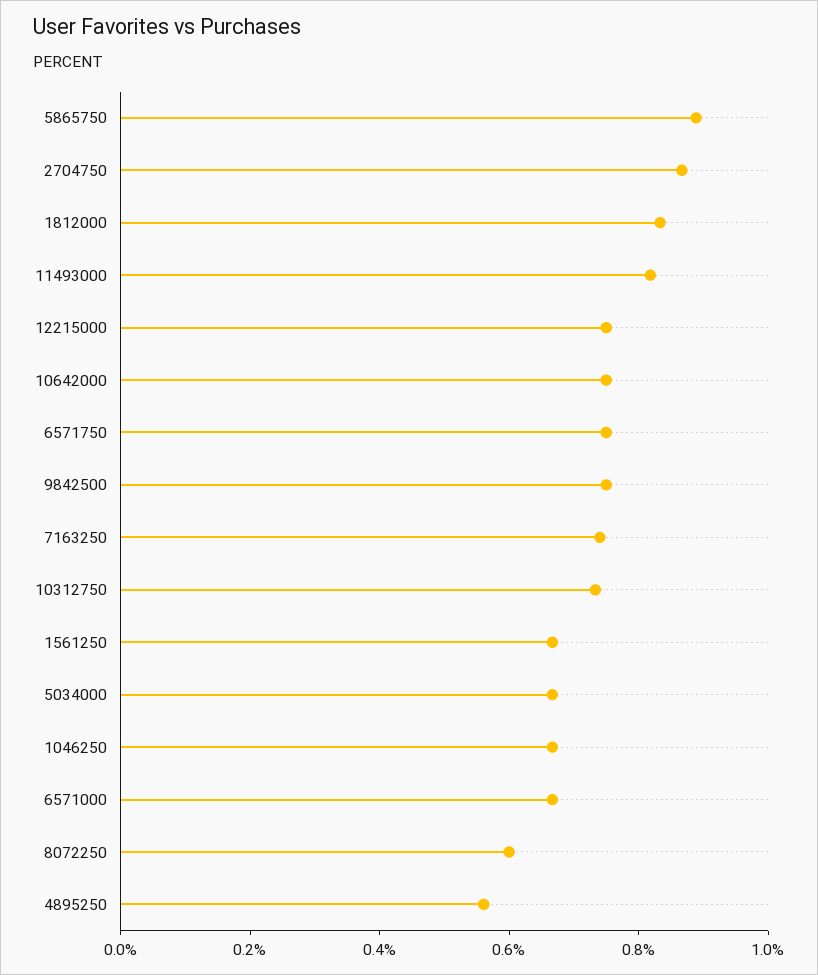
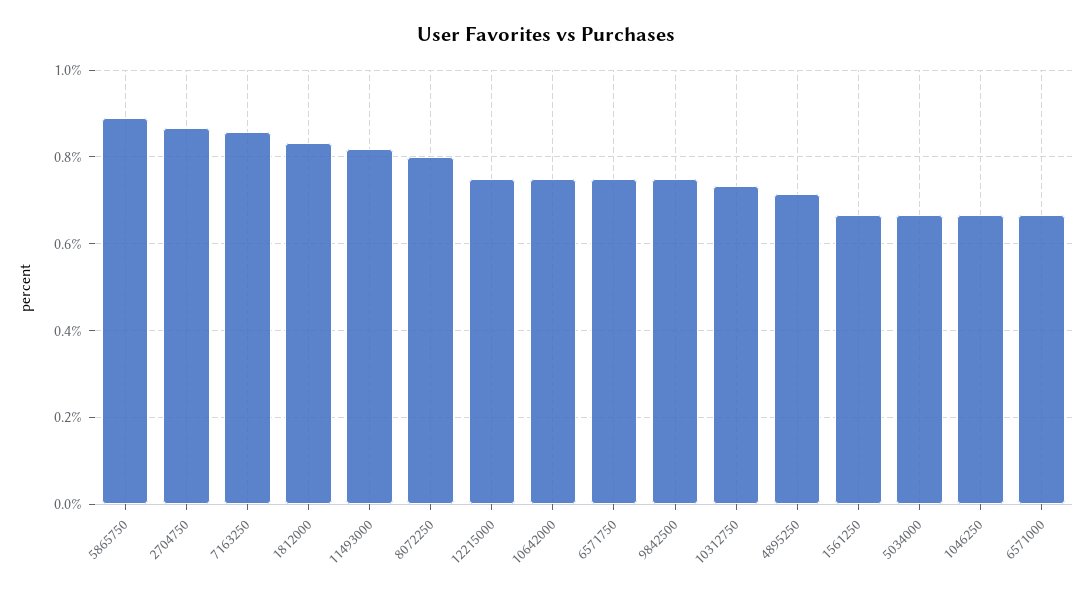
  {
    "5865750": 0.88,
    "2704750": 0.86,
    "1812000": 0.84,
    "11493000": 0.82,
    "12215000": 0.76,
    "10642000": 0.76,
    "6571750": 0.76,
    "9842500": 0.76,
-   "7163250": 0.75,
+   "7163250": 0.86,
    "10312750": 0.74,
    "1561250": 0.66,
    "5034000": 0.66,
    "1046250": 0.66,
    "6571000": 0.66,
-   "8072250": 0.6,
+   "8072250": 0.8,
-   "4895250": 0.55
+   "4895250": 0.72
  }

